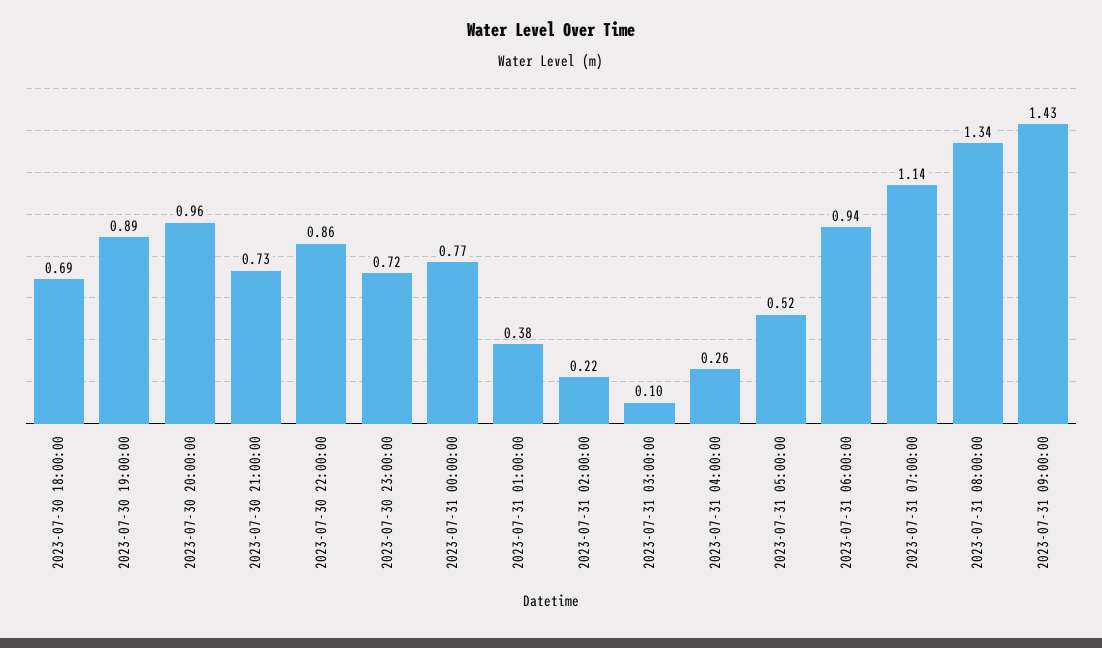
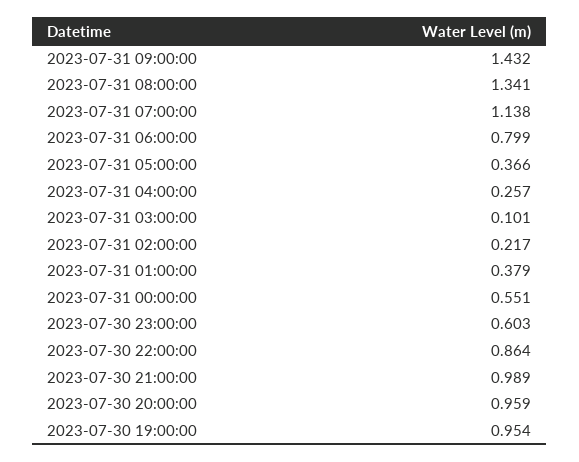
  {
-   "2023-07-30 18:00:00": 0.69,
-   "2023-07-30 19:00:00": 0.89,
+   "2023-07-30 19:00:00": 0.954,
    "2023-07-30 20:00:00": 0.959,
-   "2023-07-30 21:00:00": 0.73,
+   "2023-07-30 21:00:00": 0.989,
    "2023-07-30 22:00:00": 0.864,
-   "2023-07-30 23:00:00": 0.72,
+   "2023-07-30 23:00:00": 0.603,
-   "2023-07-31 00:00:00": 0.77,
+   "2023-07-31 00:00:00": 0.551,
    "2023-07-31 01:00:00": 0.379,
    "2023-07-31 02:00:00": 0.217,
    "2023-07-31 03:00:00": 0.101,
    "2023-07-31 04:00:00": 0.257,
-   "2023-07-31 05:00:00": 0.52,
+   "2023-07-31 05:00:00": 0.366,
-   "2023-07-31 06:00:00": 0.94,
+   "2023-07-31 06:00:00": 0.799,
    "2023-07-31 07:00:00": 1.138,
    "2023-07-31 08:00:00": 1.341,
    "2023-07-31 09:00:00": 1.432
  }

